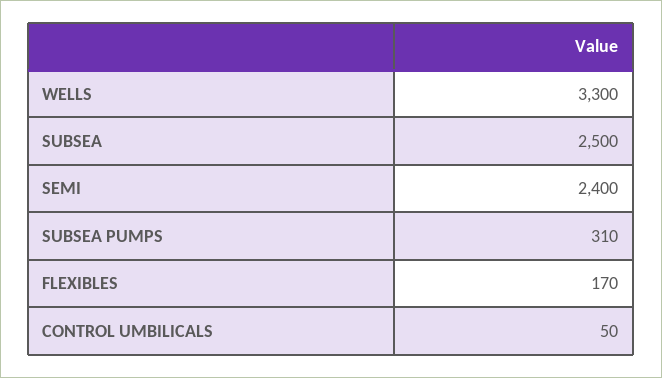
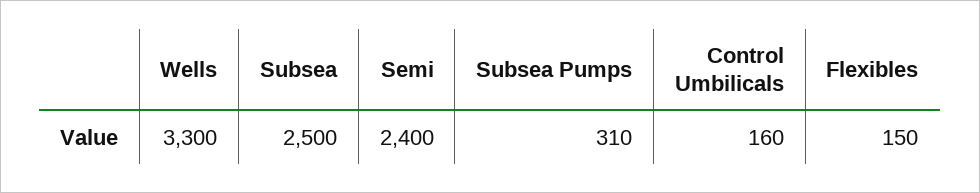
  {
    "WELLS": 3300,
    "SUBSEA": 2500,
    "SEMI": 2400,
    "SUBSEA PUMPS": 310,
-   "FLEXIBLES": 170,
+   "FLEXIBLES": 150,
-   "CONTROL UMBILICALS": 50
+   "CONTROL UMBILICALS": 160
  }

